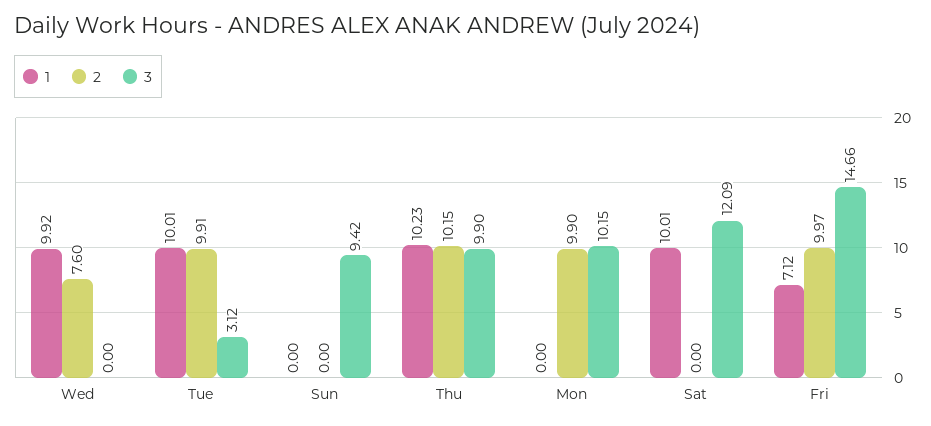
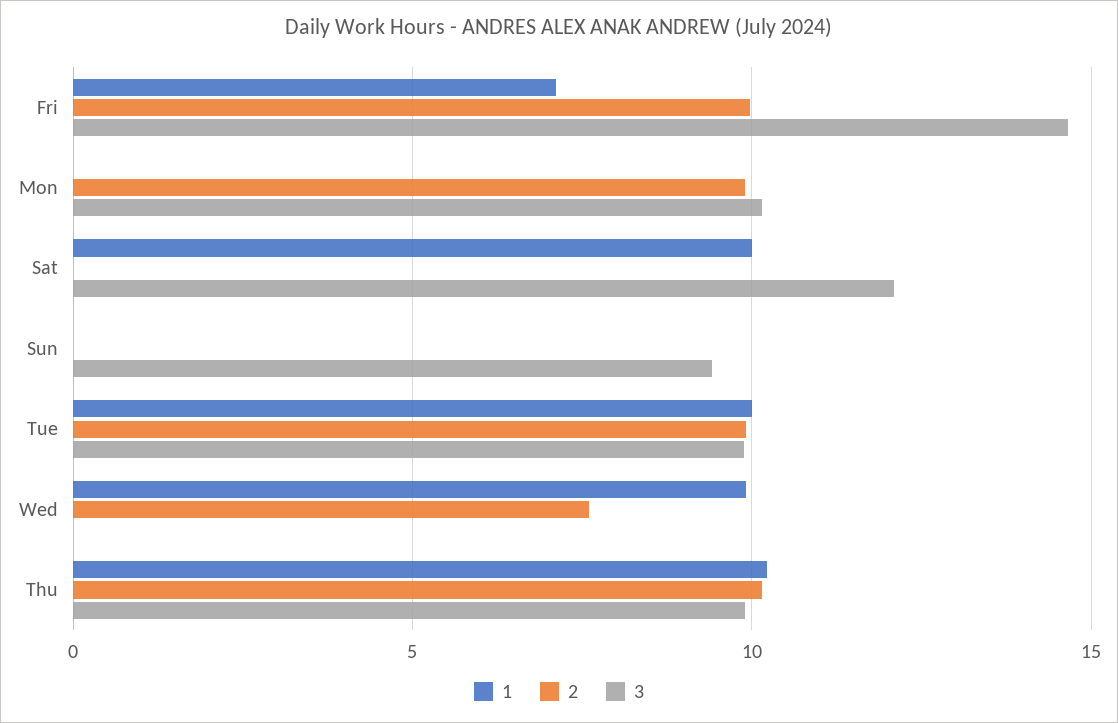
  {
    "1": {
      "Wed": 9.92,
      "Tue": 10.01,
      "Sun": 0,
      "Thu": 10.23,
      "Mon": 0,
      "Sat": 10.01,
      "Fri": 7.12
    },
    "2": {
      "Wed": 7.6,
      "Tue": 9.91,
      "Sun": 0,
      "Thu": 10.15,
      "Mon": 9.9,
      "Sat": 0,
      "Fri": 9.97
    },
    "3": {
      "Wed": 0,
-     "Tue": 3.12,
+     "Tue": 10,
      "Sun": 9.42,
      "Thu": 9.9,
      "Mon": 10.15,
      "Sat": 12.09,
      "Fri": 14.66
    }
  }

